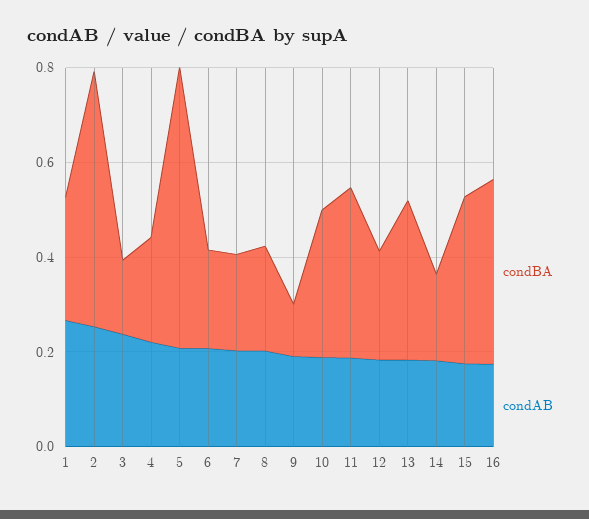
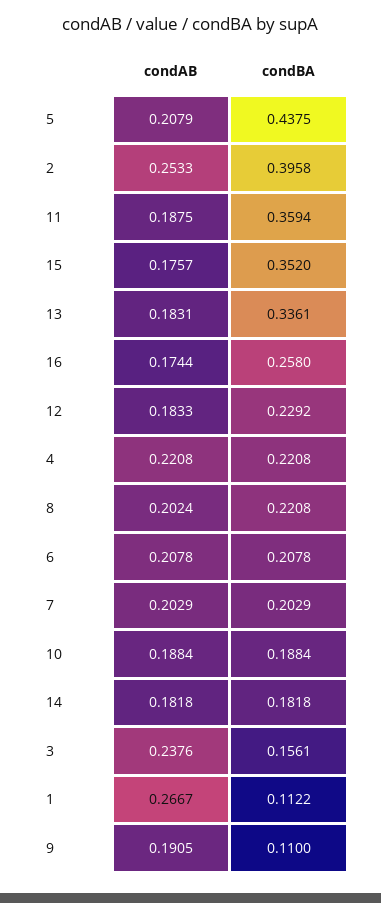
  {
    "condBA": {
-     "1": 0.25,
+     "1": 0.1122,
-     "2": 0.55,
+     "2": 0.3958,
      "3": 0.1561,
      "4": 0.2208,
-     "5": 0.6,
+     "5": 0.4375,
      "6": 0.2078,
      "7": 0.2029,
      "8": 0.2208,
      "9": 0.11,
-     "10": 0.3,
+     "10": 0.1884,
      "11": 0.3594,
      "12": 0.2292,
      "13": 0.3361,
      "14": 0.1818,
      "15": 0.352,
-     "16": 0.4
+     "16": 0.258
    },
    "condAB": {
      "1": 0.2667,
      "2": 0.2533,
      "3": 0.2376,
      "4": 0.2208,
      "5": 0.2079,
      "6": 0.2078,
      "7": 0.2029,
      "8": 0.2024,
      "9": 0.1905,
      "10": 0.1884,
      "11": 0.1875,
      "12": 0.1833,
      "13": 0.1831,
      "14": 0.1818,
      "15": 0.1757,
      "16": 0.1744
    }
  }

